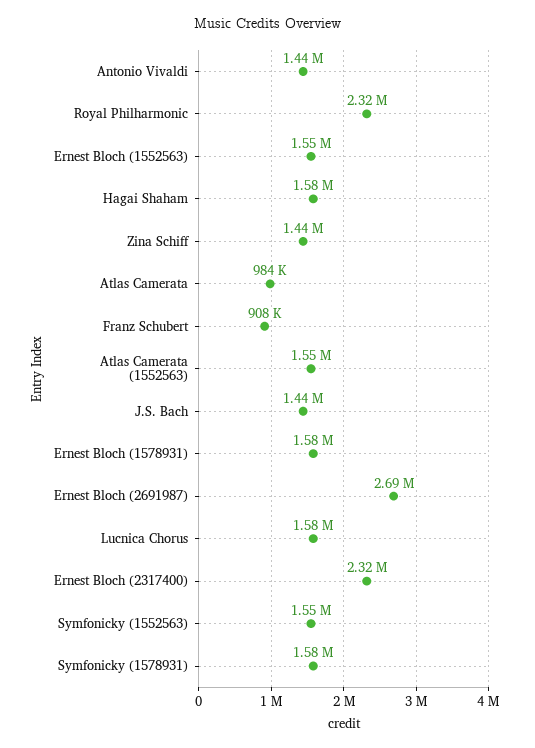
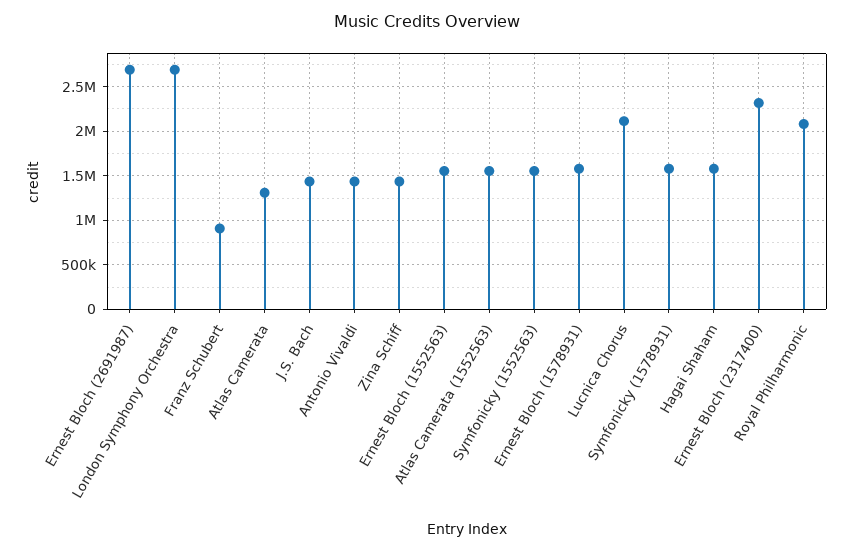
  {
    "Antonio Vivaldi": 1440000,
-   "Royal Philharmonic": 2320000,
+   "Royal Philharmonic": 2100000,
    "Ernest Bloch (1552563)": 1550000,
    "Hagai Shaham": 1580000,
    "Zina Schiff": 1440000,
-   "Atlas Camerata": 984000,
+   "Atlas Camerata": 1300000,
    "Franz Schubert": 908000,
    "Atlas Camerata (1552563)": 1550000,
    "J.S. Bach": 1440000,
    "Ernest Bloch (1578931)": 1580000,
    "Ernest Bloch (2691987)": 2690000,
-   "Lucnica Chorus": 1580000,
+   "Lucnica Chorus": 2100000,
    "Ernest Bloch (2317400)": 2320000,
    "Symfonicky (1552563)": 1550000,
-   "Symfonicky (1578931)": 1580000
+   "Symfonicky (1578931)": 1580000,
+   "London Symphony Orchestra": 2700000
  }

